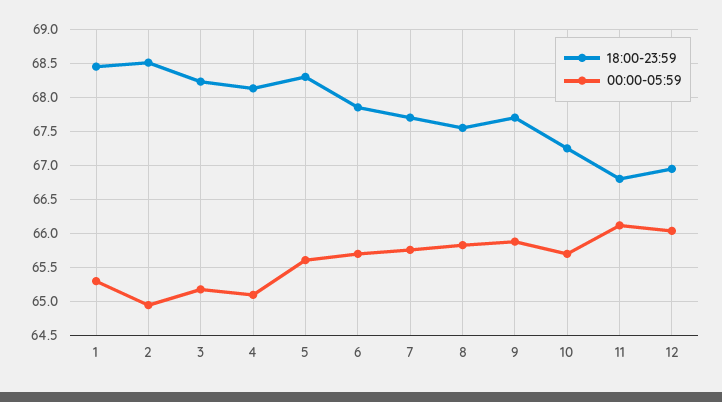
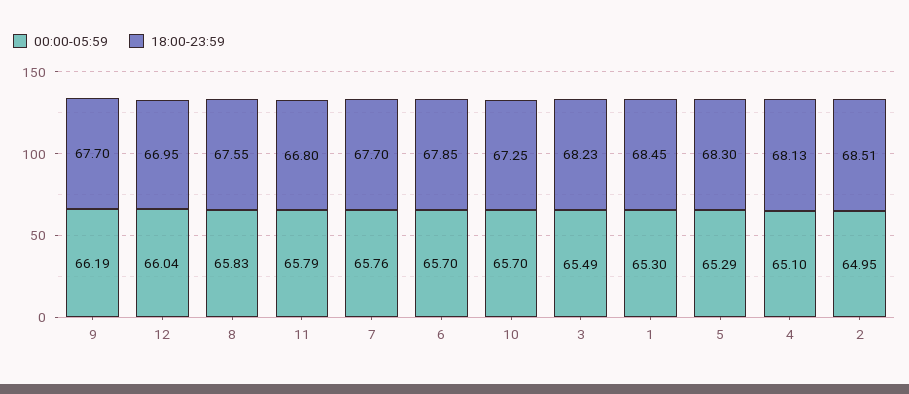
  {
    "18:00-23:59": {
      "1": 68.45,
      "2": 68.51,
      "3": 68.23,
      "4": 68.13,
      "5": 68.3,
      "6": 67.85,
      "7": 67.7,
      "8": 67.55,
      "9": 67.7,
      "10": 67.25,
      "11": 66.8,
      "12": 66.95
    },
    "00:00-05:59": {
      "1": 65.3,
      "2": 64.95,
-     "3": 65.2,
+     "3": 65.49,
      "4": 65.1,
-     "5": 65.6,
+     "5": 65.29,
      "6": 65.7,
      "7": 65.76,
      "8": 65.83,
-     "9": 65.9,
+     "9": 66.19,
      "10": 65.7,
-     "11": 66.1,
+     "11": 65.79,
      "12": 66.04
    }
  }

